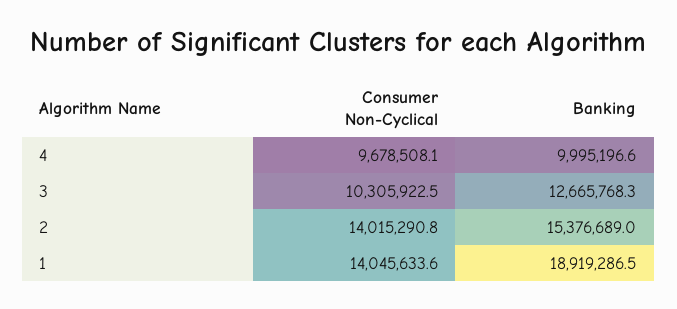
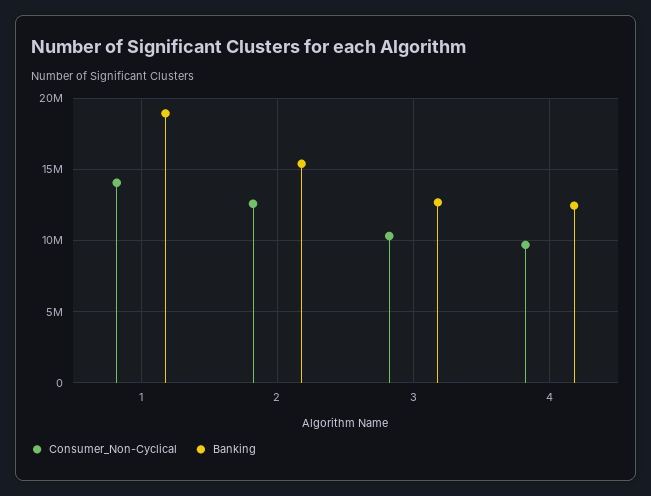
  {
    "Consumer Non-Cyclical": {
      "4": 9678508.1,
      "3": 10305922.5,
-     "2": 14015290.8,
+     "2": 12500000,
      "1": 14045633.6
    },
    "Banking": {
-     "4": 9995196.6,
+     "4": 12500000,
      "3": 12665768.3,
      "2": 15376689,
      "1": 18919286.5
    }
  }

